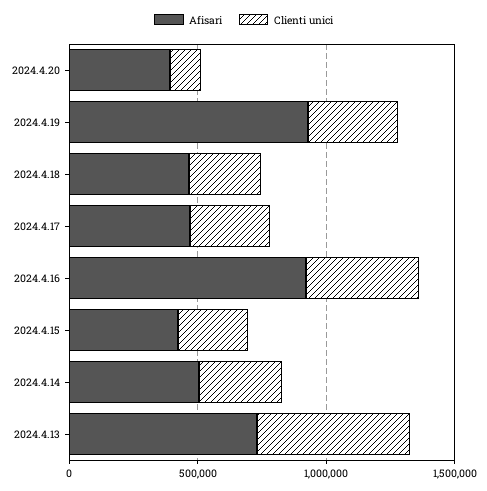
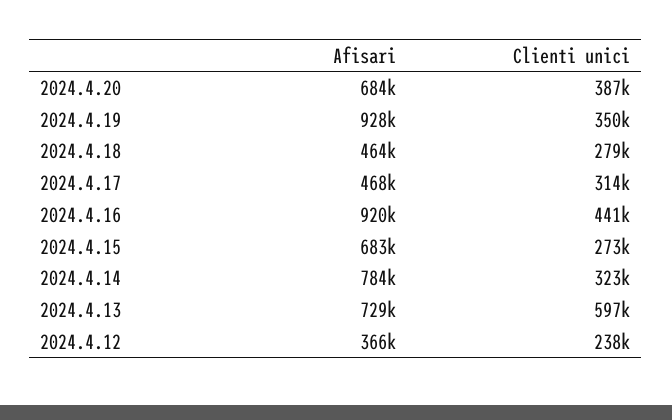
  {
    "Afisari": {
-     "2024.4.20": 400000,
+     "2024.4.20": 684000,
      "2024.4.19": 928000,
      "2024.4.18": 464000,
      "2024.4.17": 468000,
      "2024.4.16": 920000,
-     "2024.4.15": 400000,
+     "2024.4.15": 683000,
-     "2024.4.14": 500000,
+     "2024.4.14": 784000,
-     "2024.4.13": 729000
+     "2024.4.13": 729000,
+     "2024.4.12": 366000
    },
    "Clienti unici": {
-     "2024.4.20": 100000,
+     "2024.4.20": 387000,
      "2024.4.19": 350000,
      "2024.4.18": 279000,
      "2024.4.17": 314000,
      "2024.4.16": 441000,
      "2024.4.15": 273000,
      "2024.4.14": 323000,
-     "2024.4.13": 597000
+     "2024.4.13": 597000,
+     "2024.4.12": 238000
    }
  }

